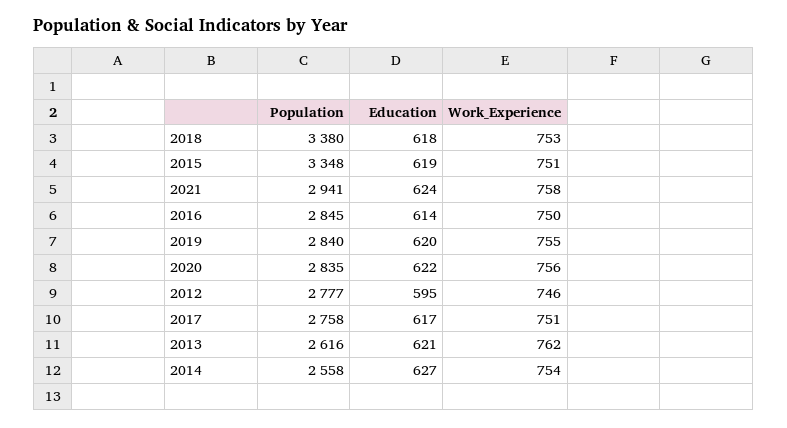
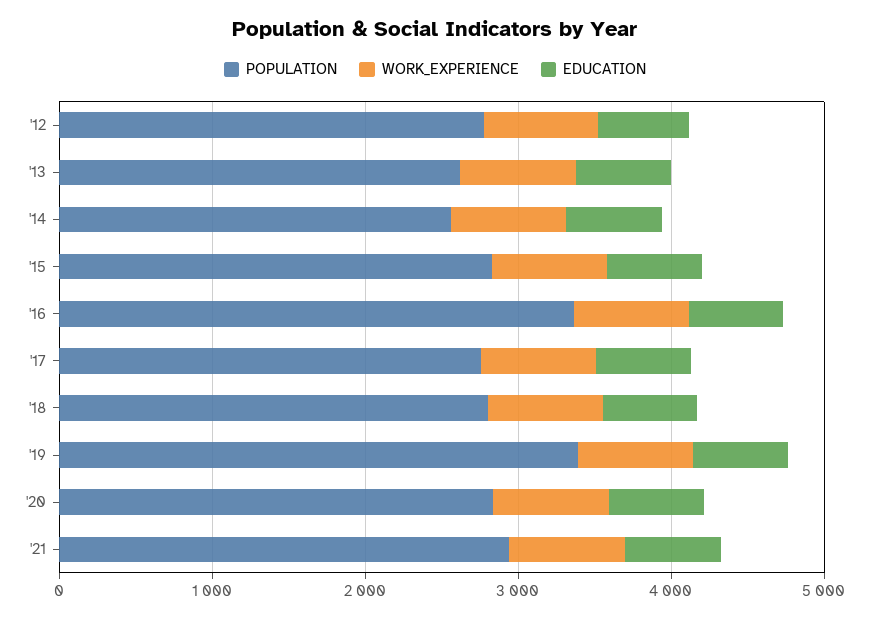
  {
    "Population": {
-     "2018": 3380,
+     "2018": 2800,
-     "2015": 3348,
+     "2015": 2800,
      "2021": 2941,
-     "2016": 2845,
+     "2016": 3400,
-     "2019": 2840,
+     "2019": 3400,
      "2020": 2835,
      "2012": 2777,
      "2017": 2758,
      "2013": 2616,
      "2014": 2558
    },
    "Education": {
      "2018": 618,
      "2015": 619,
      "2021": 624,
      "2016": 614,
      "2019": 620,
      "2020": 622,
      "2012": 595,
      "2017": 617,
      "2013": 621,
      "2014": 627
    },
    "Work_Experience": {
      "2018": 753,
      "2015": 751,
      "2021": 758,
      "2016": 750,
      "2019": 755,
      "2020": 756,
      "2012": 746,
      "2017": 751,
      "2013": 762,
      "2014": 754
    }
  }

